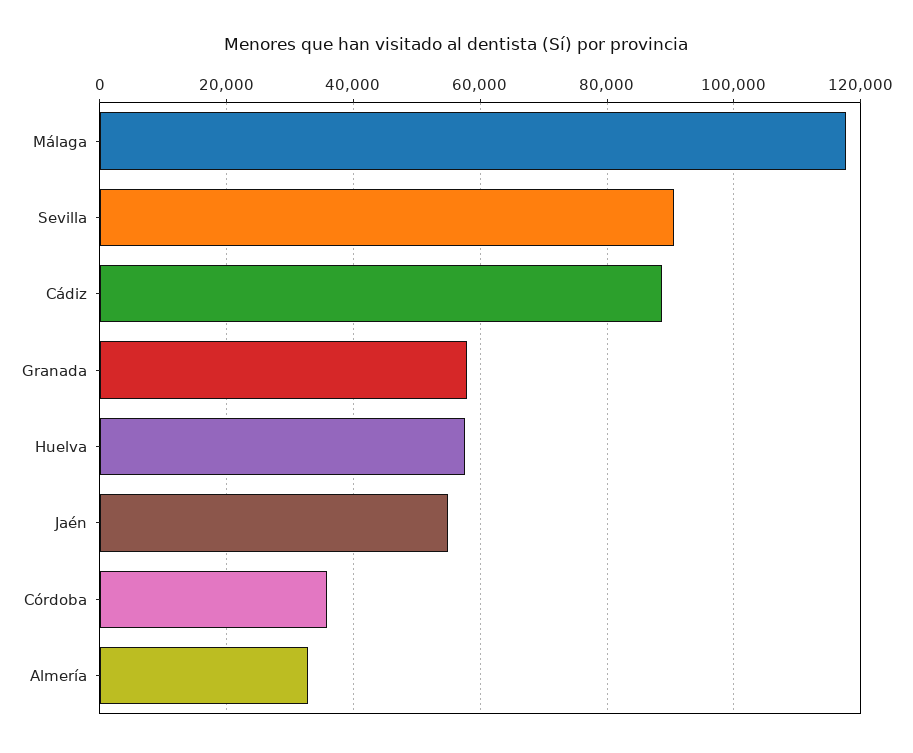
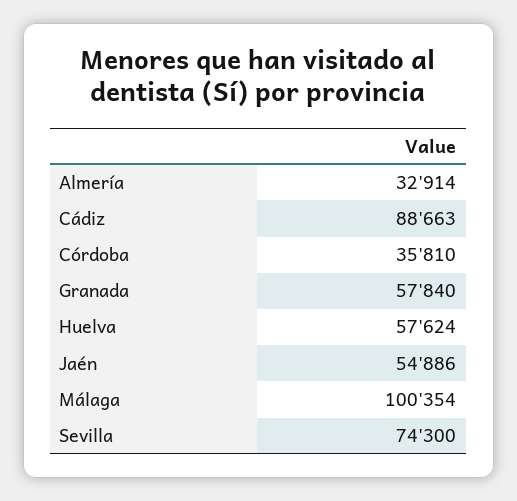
  {
-   "Málaga": 118000,
+   "Málaga": 100354,
-   "Sevilla": 90000,
+   "Sevilla": 74300,
    "Cádiz": 88663,
    "Granada": 57840,
    "Huelva": 57624,
    "Jaén": 54886,
    "Córdoba": 35810,
    "Almería": 32914
  }

